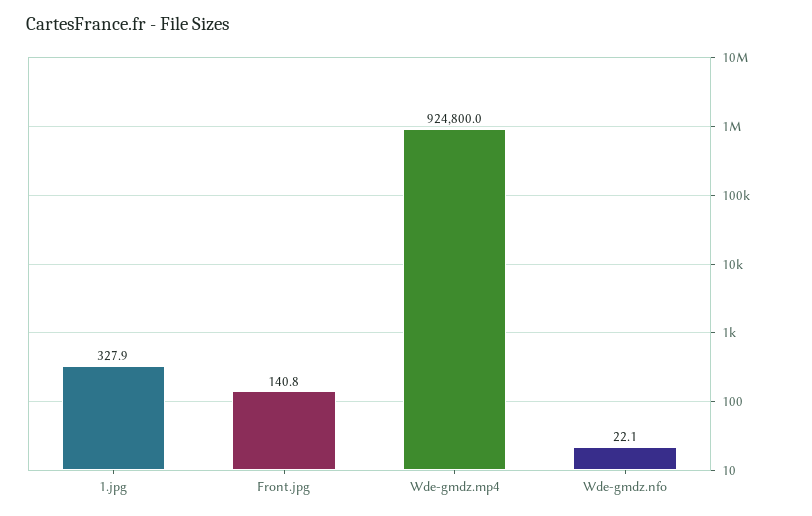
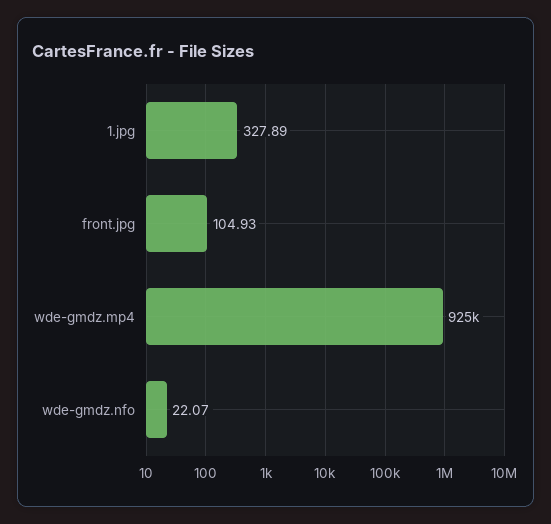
  {
    "1.jpg": 327.89,
-   "Front.jpg": 140.8,
+   "Front.jpg": 104.93,
    "Wde-gmdz.mp4": 924800,
    "Wde-gmdz.nfo": 22.07
  }

